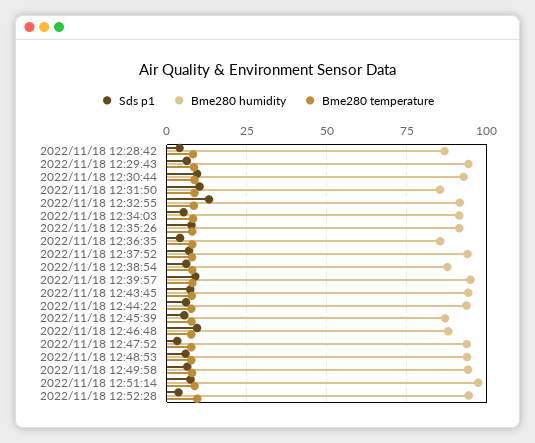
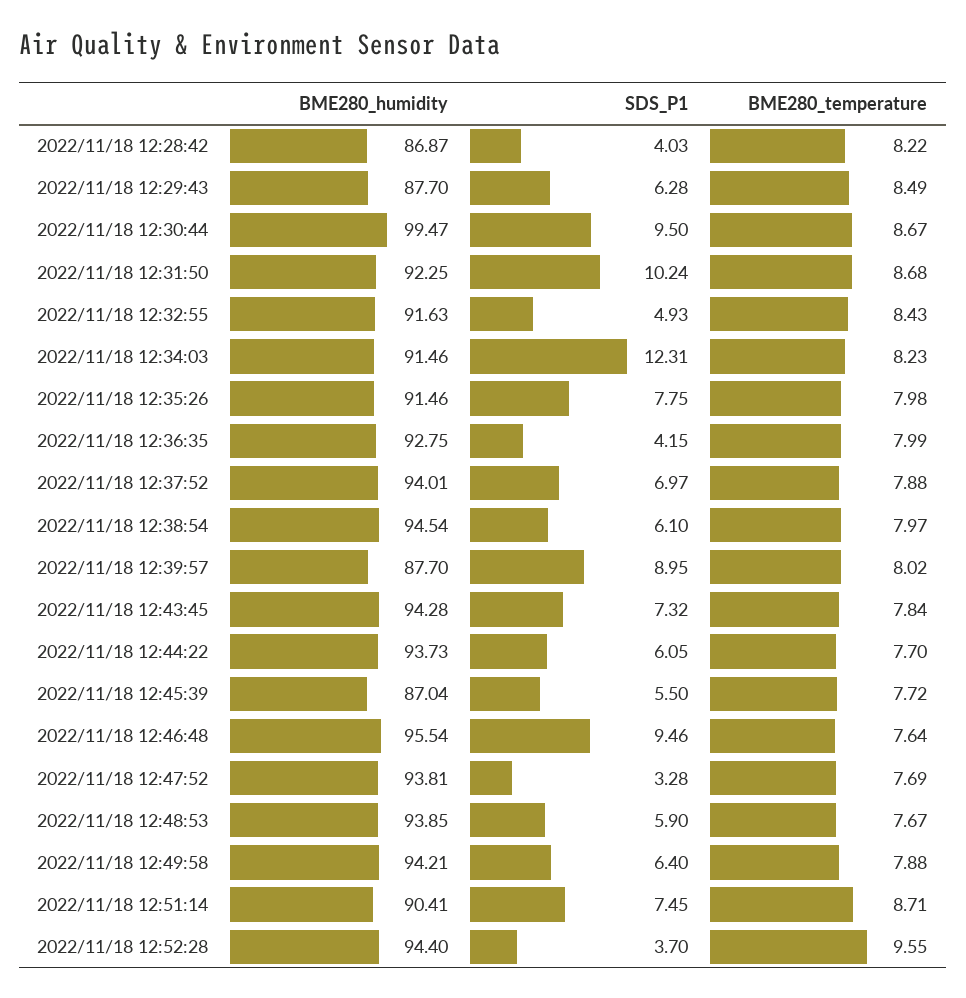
  {
    "Sds p1": {
      "2022/11/18 12:28:42": 4.03,
      "2022/11/18 12:29:43": 6.28,
      "2022/11/18 12:30:44": 9.5,
      "2022/11/18 12:31:50": 10.24,
-     "2022/11/18 12:32:55": 12.5,
+     "2022/11/18 12:32:55": 4.93,
-     "2022/11/18 12:34:03": 5,
+     "2022/11/18 12:34:03": 12.31,
      "2022/11/18 12:35:26": 7.75,
      "2022/11/18 12:36:35": 4.15,
      "2022/11/18 12:37:52": 6.97,
      "2022/11/18 12:38:54": 6.1,
      "2022/11/18 12:39:57": 8.95,
      "2022/11/18 12:43:45": 7.32,
      "2022/11/18 12:44:22": 6.05,
      "2022/11/18 12:45:39": 5.5,
      "2022/11/18 12:46:48": 9.46,
      "2022/11/18 12:47:52": 3.28,
      "2022/11/18 12:48:53": 5.9,
      "2022/11/18 12:49:58": 6.4,
      "2022/11/18 12:51:14": 7.45,
      "2022/11/18 12:52:28": 3.7
    },
    "Bme280 humidity": {
      "2022/11/18 12:28:42": 86.87,
-     "2022/11/18 12:29:43": 95,
+     "2022/11/18 12:29:43": 87.7,
-     "2022/11/18 12:30:44": 92.5,
+     "2022/11/18 12:30:44": 99.47,
-     "2022/11/18 12:31:50": 85,
+     "2022/11/18 12:31:50": 92.25,
      "2022/11/18 12:32:55": 91.63,
      "2022/11/18 12:34:03": 91.46,
      "2022/11/18 12:35:26": 91.46,
-     "2022/11/18 12:36:35": 85,
+     "2022/11/18 12:36:35": 92.75,
      "2022/11/18 12:37:52": 94.01,
-     "2022/11/18 12:38:54": 87.5,
+     "2022/11/18 12:38:54": 94.54,
-     "2022/11/18 12:39:57": 95,
+     "2022/11/18 12:39:57": 87.7,
      "2022/11/18 12:43:45": 94.28,
      "2022/11/18 12:44:22": 93.73,
      "2022/11/18 12:45:39": 87.04,
-     "2022/11/18 12:46:48": 87.5,
+     "2022/11/18 12:46:48": 95.54,
      "2022/11/18 12:47:52": 93.81,
      "2022/11/18 12:48:53": 93.85,
      "2022/11/18 12:49:58": 94.21,
-     "2022/11/18 12:51:14": 97.5,
+     "2022/11/18 12:51:14": 90.41,
      "2022/11/18 12:52:28": 94.4
    },
    "Bme280 temperature": {
      "2022/11/18 12:28:42": 8.22,
      "2022/11/18 12:29:43": 8.49,
      "2022/11/18 12:30:44": 8.67,
      "2022/11/18 12:31:50": 8.68,
      "2022/11/18 12:32:55": 8.43,
      "2022/11/18 12:34:03": 8.23,
      "2022/11/18 12:35:26": 7.98,
      "2022/11/18 12:36:35": 7.99,
      "2022/11/18 12:37:52": 7.88,
      "2022/11/18 12:38:54": 7.97,
      "2022/11/18 12:39:57": 8.02,
      "2022/11/18 12:43:45": 7.84,
      "2022/11/18 12:44:22": 7.7,
      "2022/11/18 12:45:39": 7.72,
      "2022/11/18 12:46:48": 7.64,
      "2022/11/18 12:47:52": 7.69,
      "2022/11/18 12:48:53": 7.67,
      "2022/11/18 12:49:58": 7.88,
      "2022/11/18 12:51:14": 8.71,
      "2022/11/18 12:52:28": 9.55
    }
  }

